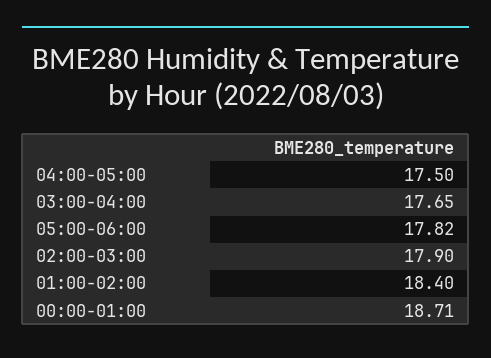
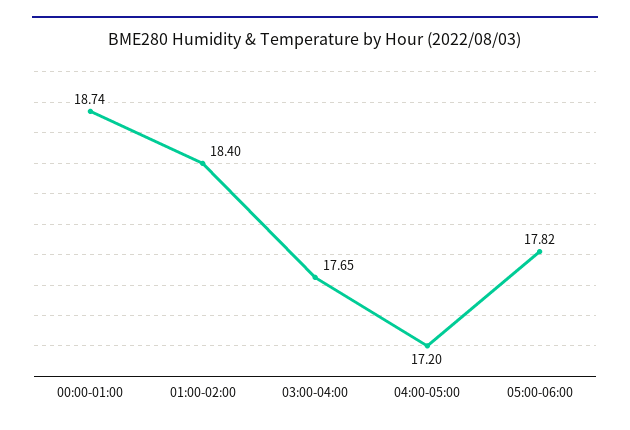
  {
-   "04:00-05:00": 17.5,
+   "04:00-05:00": 17.2,
    "03:00-04:00": 17.65,
    "05:00-06:00": 17.82,
-   "02:00-03:00": 17.9,
    "01:00-02:00": 18.4,
-   "00:00-01:00": 18.71
+   "00:00-01:00": 18.74
  }

